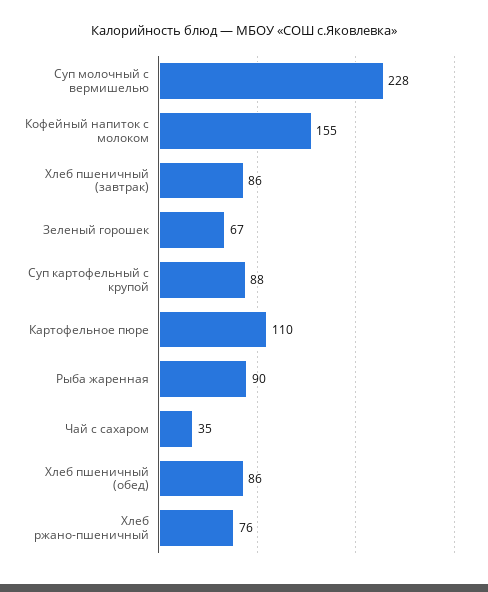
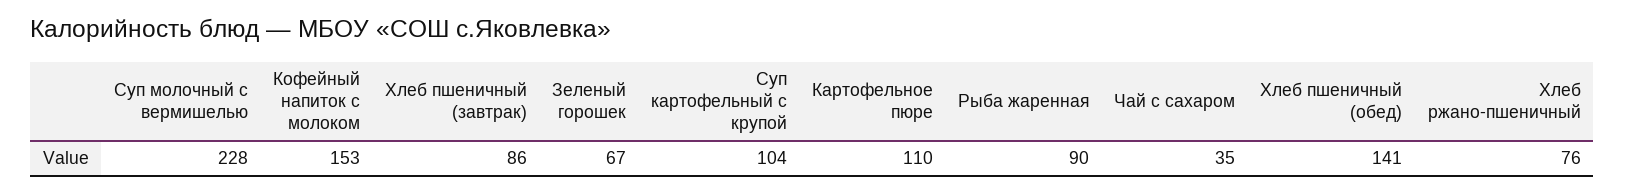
  {
    "Суп молочный с вермишелью": 228,
-   "Кофейный напиток с молоком": 155,
+   "Кофейный напиток с молоком": 153,
    "Хлеб пшеничный (завтрак)": 86,
    "Зеленый горошек": 67,
-   "Суп картофельный с крупой": 88,
+   "Суп картофельный с крупой": 104,
    "Картофельное пюре": 110,
    "Рыба жаренная": 90,
    "Чай с сахаром": 35,
-   "Хлеб пшеничный (обед)": 86,
+   "Хлеб пшеничный (обед)": 141,
    "Хлеб ржано-пшеничный": 76
  }

